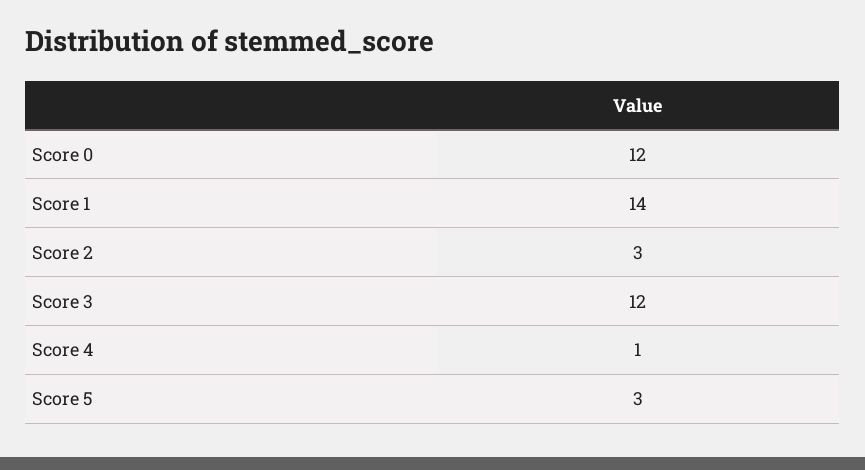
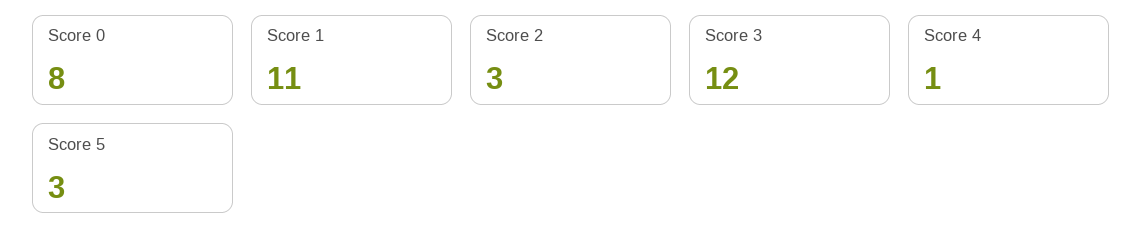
  {
-   "Score 0": 12,
+   "Score 0": 8,
-   "Score 1": 14,
+   "Score 1": 11,
    "Score 2": 3,
    "Score 3": 12,
    "Score 4": 1,
    "Score 5": 3
  }

